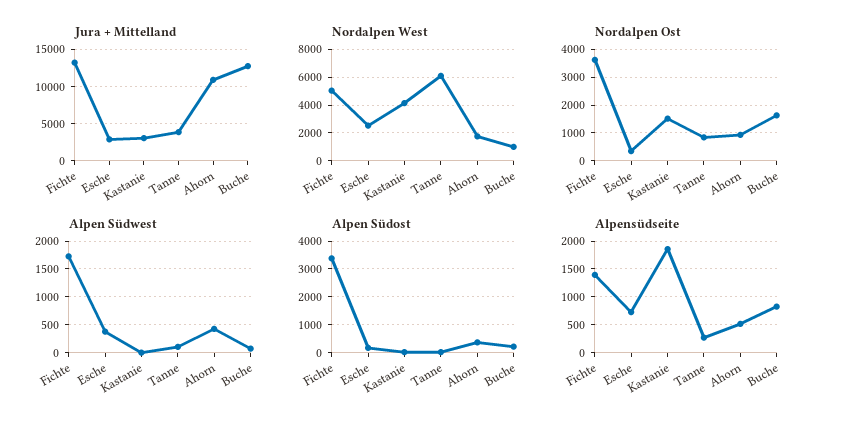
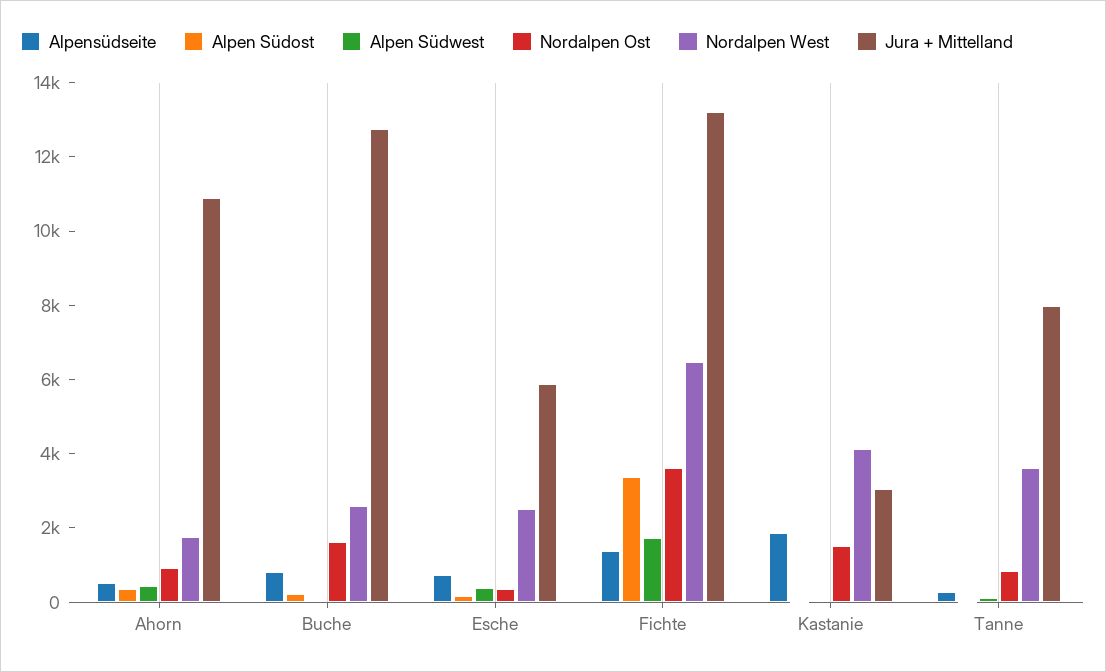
  {
    "Jura + Mittelland": {
      "Fichte": 13000,
-     "Esche": 3000,
+     "Esche": 6000,
      "Kastanie": 3000,
-     "Tanne": 4000,
+     "Tanne": 8000,
      "Ahorn": 11000,
      "Buche": 12500
    },
    "Nordalpen West": {
-     "Fichte": 5000,
+     "Fichte": 6500,
      "Esche": 2500,
      "Kastanie": 4000,
-     "Tanne": 6000,
+     "Tanne": 3500,
      "Ahorn": 1500,
-     "Buche": 1000
+     "Buche": 2500
    },
    "Nordalpen Ost": {
      "Fichte": 3500,
      "Esche": 250,
      "Kastanie": 1500,
      "Tanne": 750,
      "Ahorn": 1000,
      "Buche": 1750
    },
    "Alpen Südwest": {
      "Fichte": 1750,
      "Esche": 250,
      "Kastanie": 0,
      "Tanne": 0,
      "Ahorn": 500,
      "Buche": 0
    },
    "Alpen Südost": {
      "Fichte": 3500,
      "Esche": 250,
      "Kastanie": 0,
      "Tanne": 0,
      "Ahorn": 250,
      "Buche": 250
    },
    "Alpensüdseite": {
      "Fichte": 1500,
      "Esche": 750,
      "Kastanie": 1750,
      "Tanne": 250,
      "Ahorn": 500,
      "Buche": 750
    }
  }

